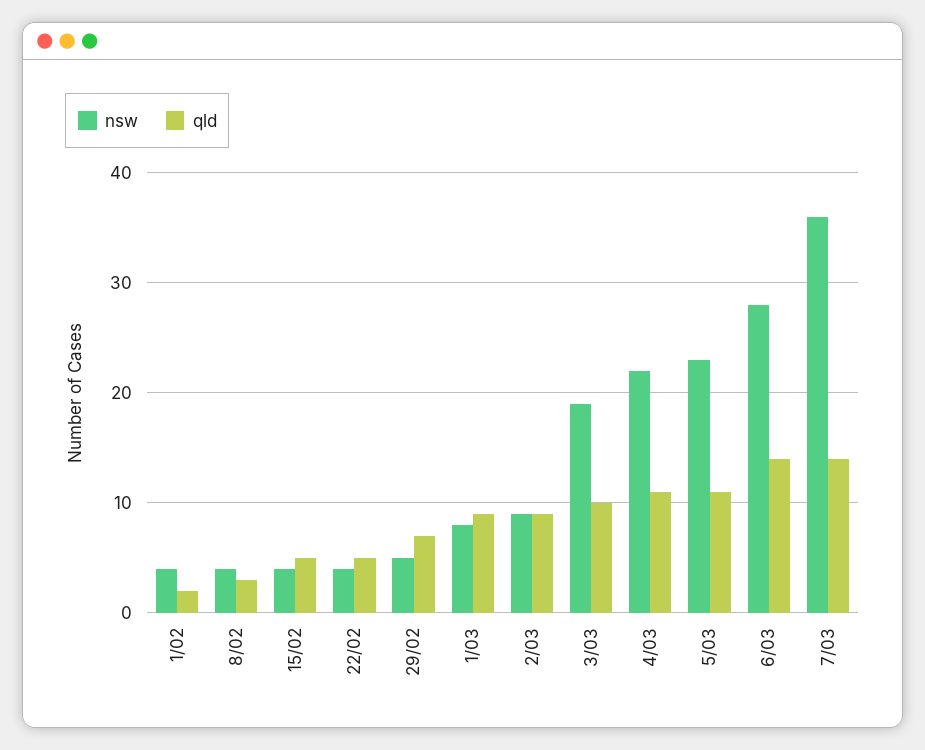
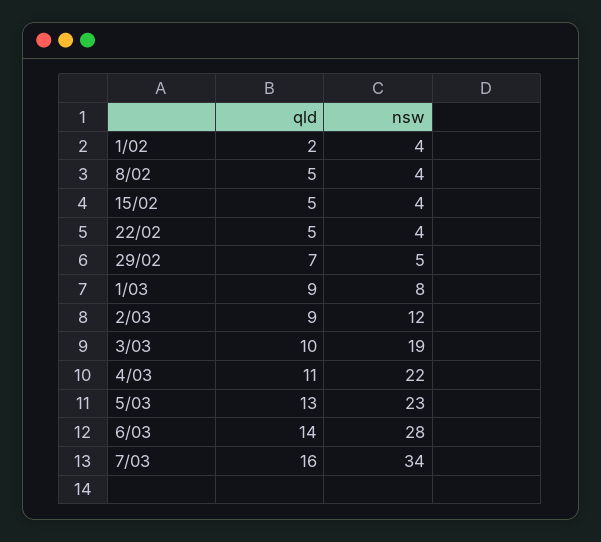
  {
    "nsw": {
      "1/02": 4,
      "8/02": 4,
      "15/02": 4,
      "22/02": 4,
      "29/02": 5,
      "1/03": 8,
-     "2/03": 9,
+     "2/03": 12,
      "3/03": 19,
      "4/03": 22,
      "5/03": 23,
      "6/03": 28,
-     "7/03": 36
+     "7/03": 34
    },
    "qld": {
      "1/02": 2,
-     "8/02": 3,
+     "8/02": 5,
      "15/02": 5,
      "22/02": 5,
      "29/02": 7,
      "1/03": 9,
      "2/03": 9,
      "3/03": 10,
      "4/03": 11,
-     "5/03": 11,
+     "5/03": 13,
      "6/03": 14,
-     "7/03": 14
+     "7/03": 16
    }
  }

